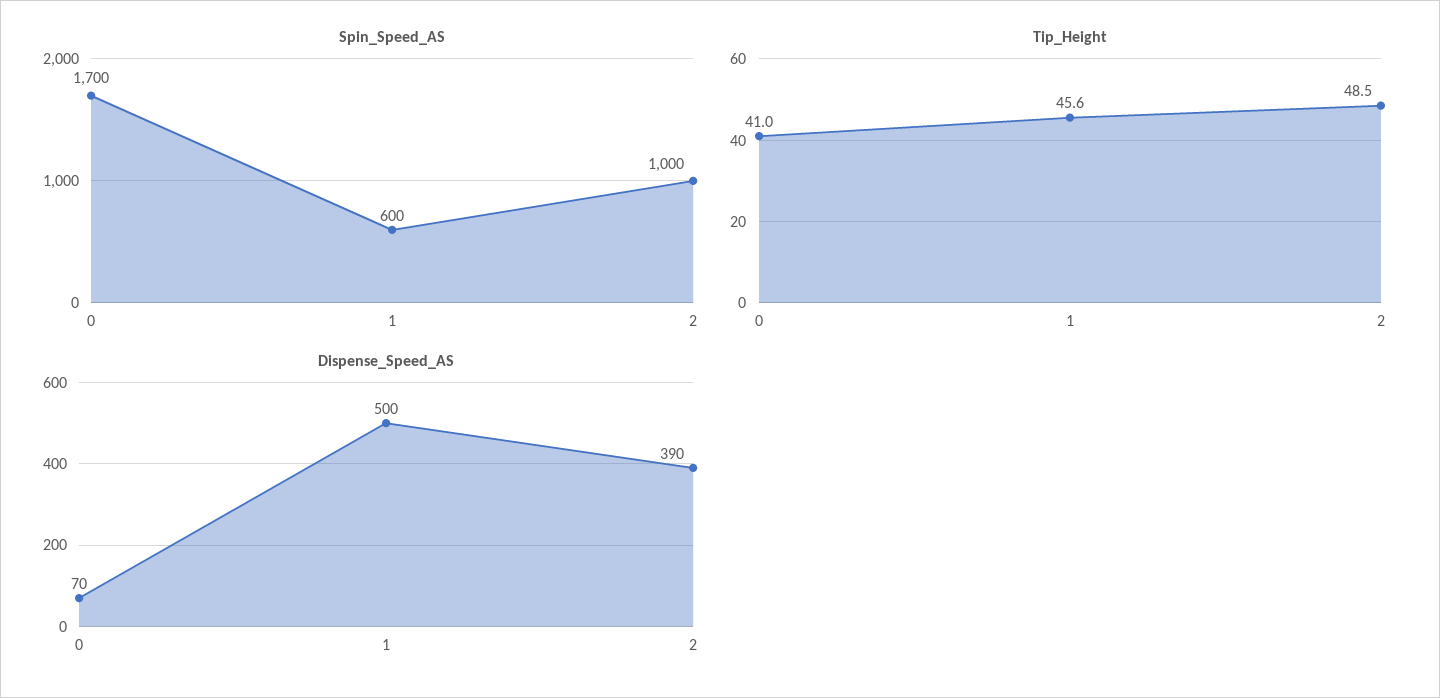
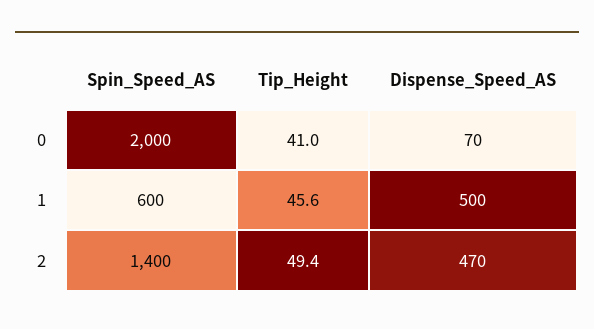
  {
    "Spin_Speed_AS": {
-     "0": 1700,
+     "0": 2000,
      "1": 600,
-     "2": 1000
+     "2": 1400
    },
    "Tip_Height": {
      "0": 41,
      "1": 45.6,
-     "2": 48.5
+     "2": 49.4
    },
    "Dispense_Speed_AS": {
      "0": 70,
      "1": 500,
-     "2": 390
+     "2": 470
    }
  }

